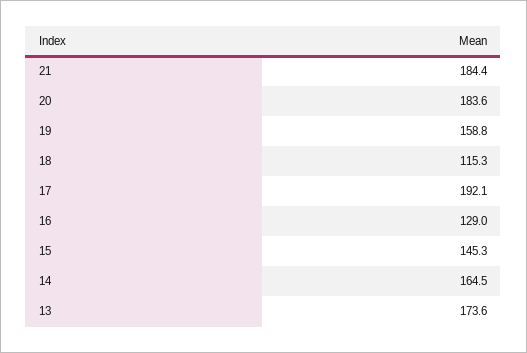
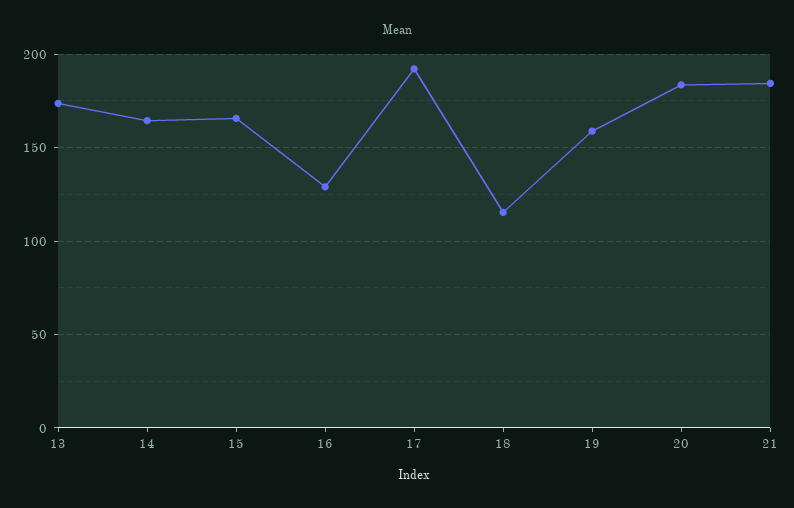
  {
    "21": 184.4,
    "20": 183.6,
    "19": 158.8,
    "18": 115.3,
    "17": 192.1,
    "16": 129,
-   "15": 145.3,
+   "15": 165,
    "14": 164.5,
    "13": 173.6
  }

